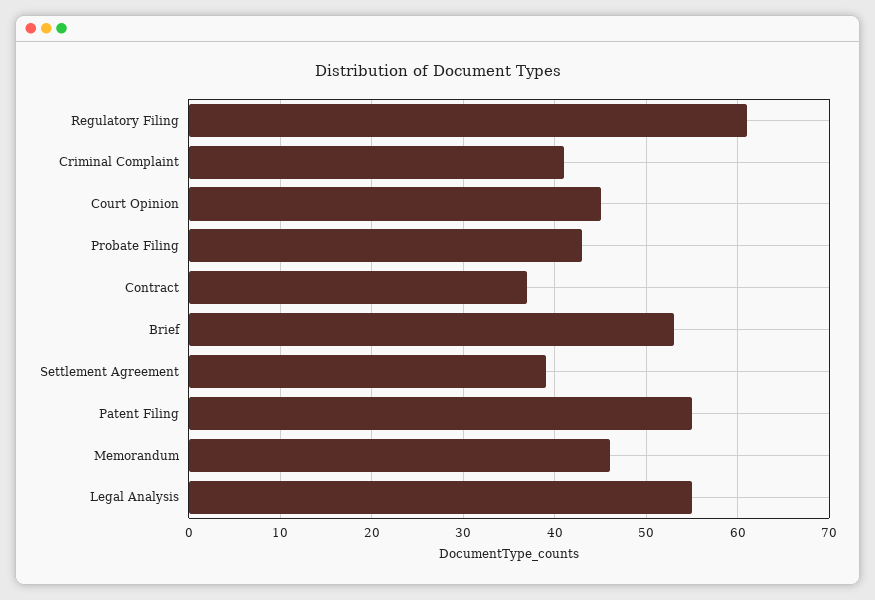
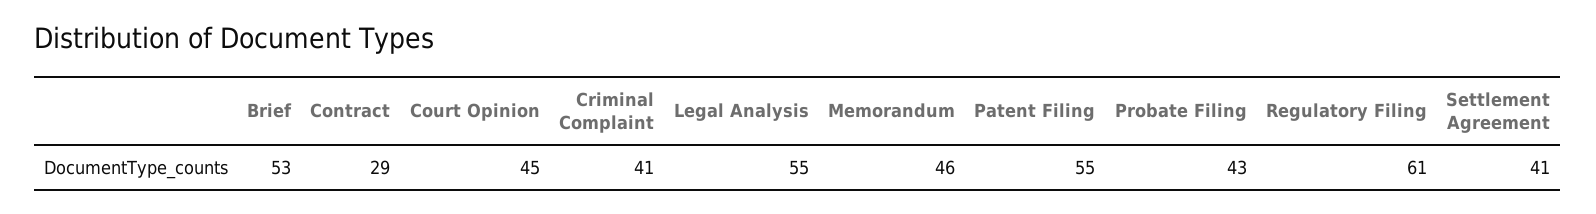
  {
    "Regulatory Filing": 61,
    "Criminal Complaint": 41,
    "Court Opinion": 45,
    "Probate Filing": 43,
-   "Contract": 37,
+   "Contract": 29,
    "Brief": 53,
-   "Settlement Agreement": 39,
+   "Settlement Agreement": 41,
    "Patent Filing": 55,
    "Memorandum": 46,
    "Legal Analysis": 55
  }

